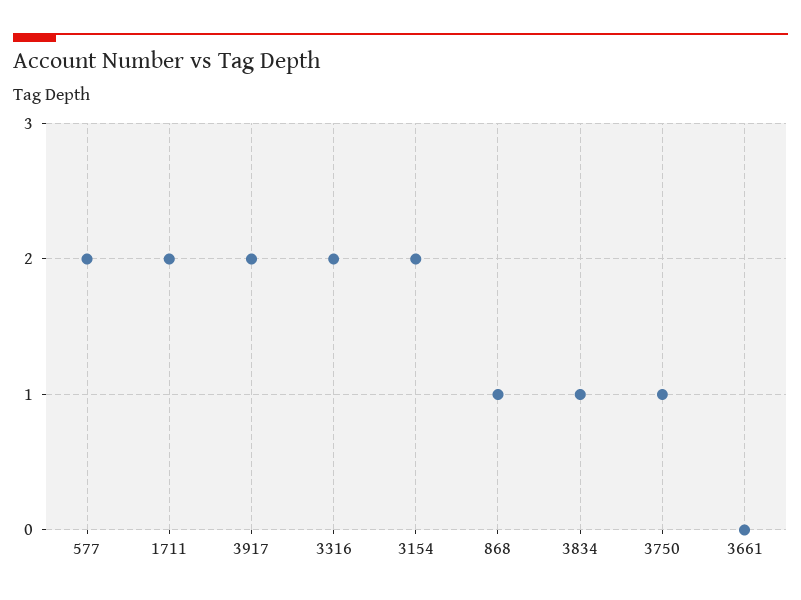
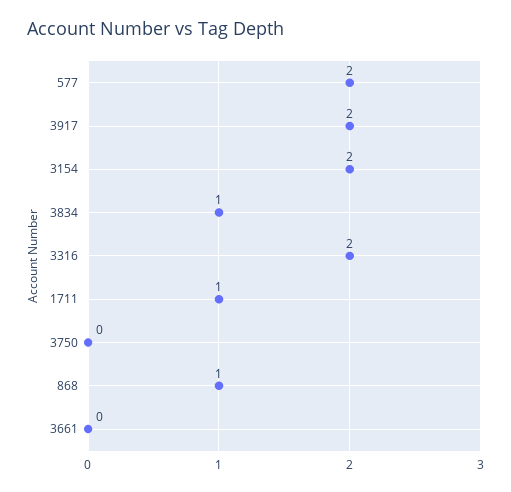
  {
    "577": 2,
-   "1711": 2,
+   "1711": 1,
    "3917": 2,
    "3316": 2,
    "3154": 2,
    "868": 1,
    "3834": 1,
-   "3750": 1,
+   "3750": 0,
    "3661": 0
  }

